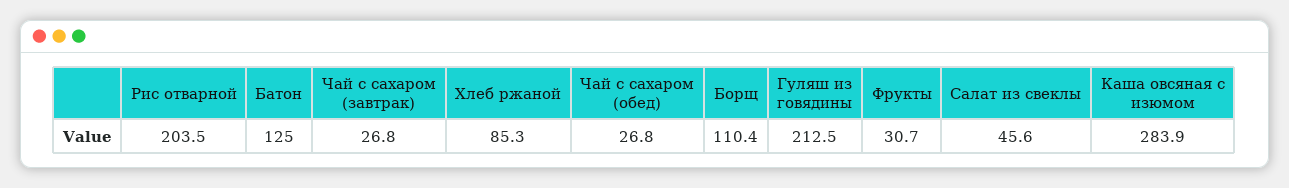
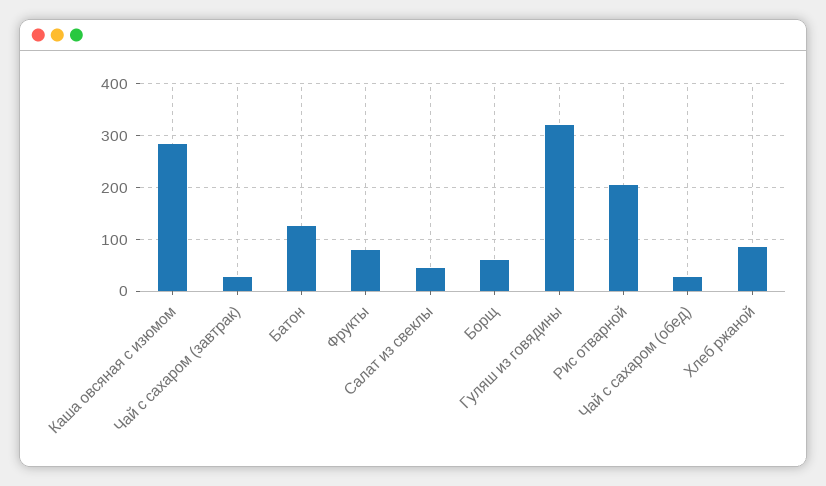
  {
    "Рис отварной": 203.5,
    "Батон": 125,
    "Чай с сахаром (завтрак)": 26.8,
    "Хлеб ржаной": 85.3,
    "Чай с сахаром (обед)": 26.8,
-   "Борщ": 110.4,
+   "Борщ": 60,
-   "Гуляш из говядины": 212.5,
+   "Гуляш из говядины": 320,
-   "Фрукты": 30.7,
+   "Фрукты": 80,
    "Салат из свеклы": 45.6,
    "Каша овсяная с изюмом": 283.9
  }

